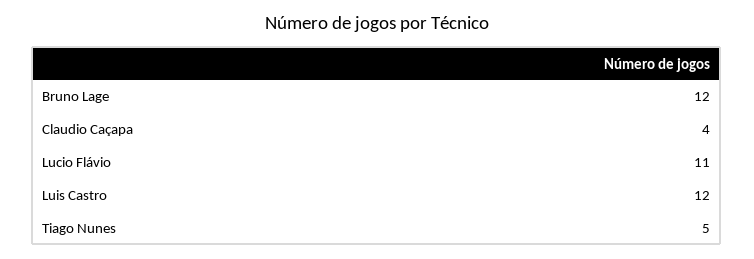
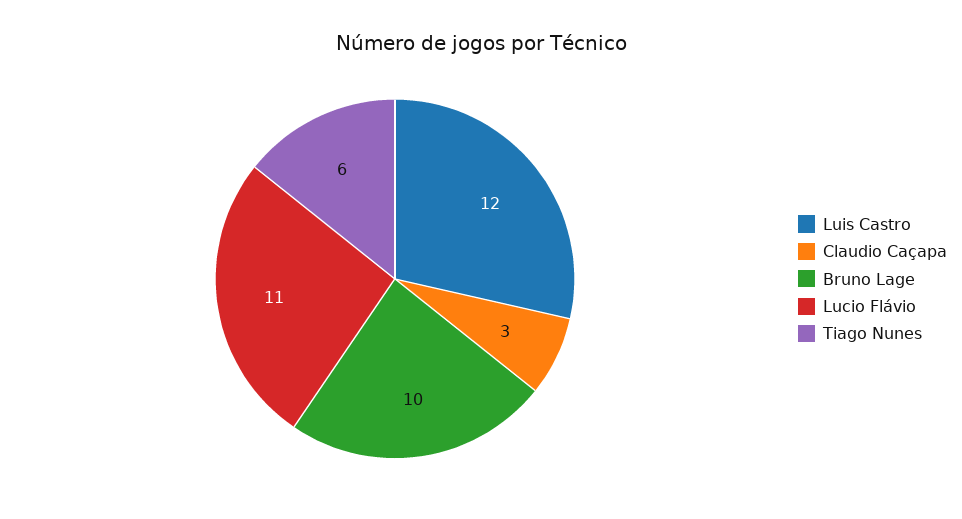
  {
-   "Bruno Lage": 12,
+   "Bruno Lage": 10,
-   "Claudio Caçapa": 4,
+   "Claudio Caçapa": 3,
    "Lucio Flávio": 11,
    "Luis Castro": 12,
-   "Tiago Nunes": 5
+   "Tiago Nunes": 6
  }

